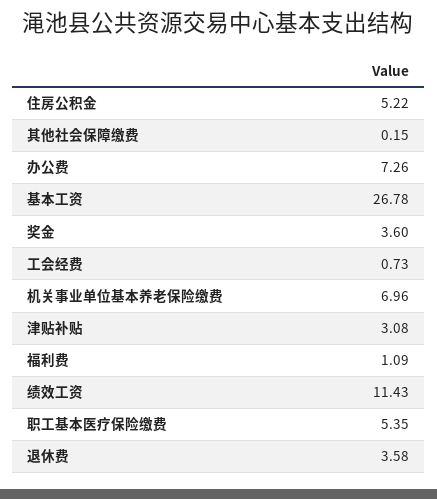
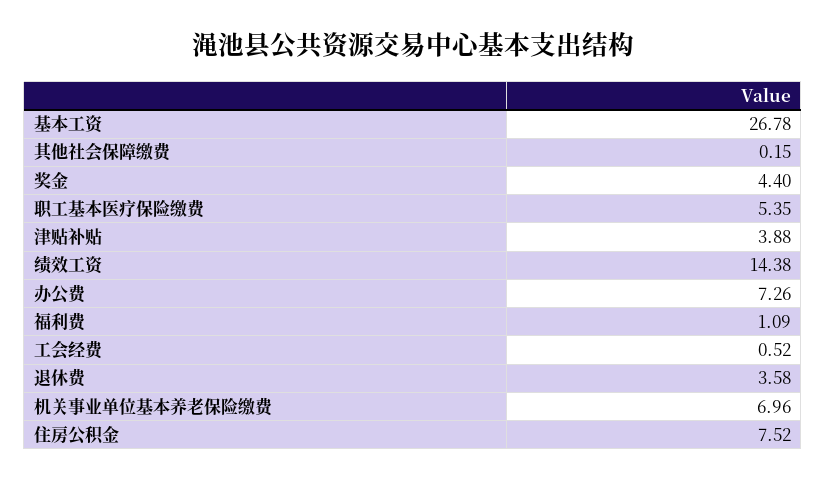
  {
-   "住房公积金": 5.22,
+   "住房公积金": 7.52,
    "其他社会保障缴费": 0.15,
    "办公费": 7.26,
    "基本工资": 26.78,
-   "奖金": 3.6,
+   "奖金": 4.4,
-   "工会经费": 0.73,
+   "工会经费": 0.52,
    "机关事业单位基本养老保险缴费": 6.96,
-   "津贴补贴": 3.08,
+   "津贴补贴": 3.88,
    "福利费": 1.09,
-   "绩效工资": 11.43,
+   "绩效工资": 14.38,
    "职工基本医疗保险缴费": 5.35,
    "退休费": 3.58
  }

